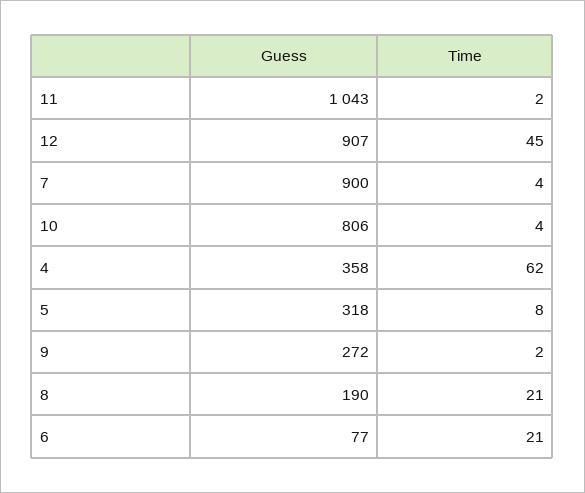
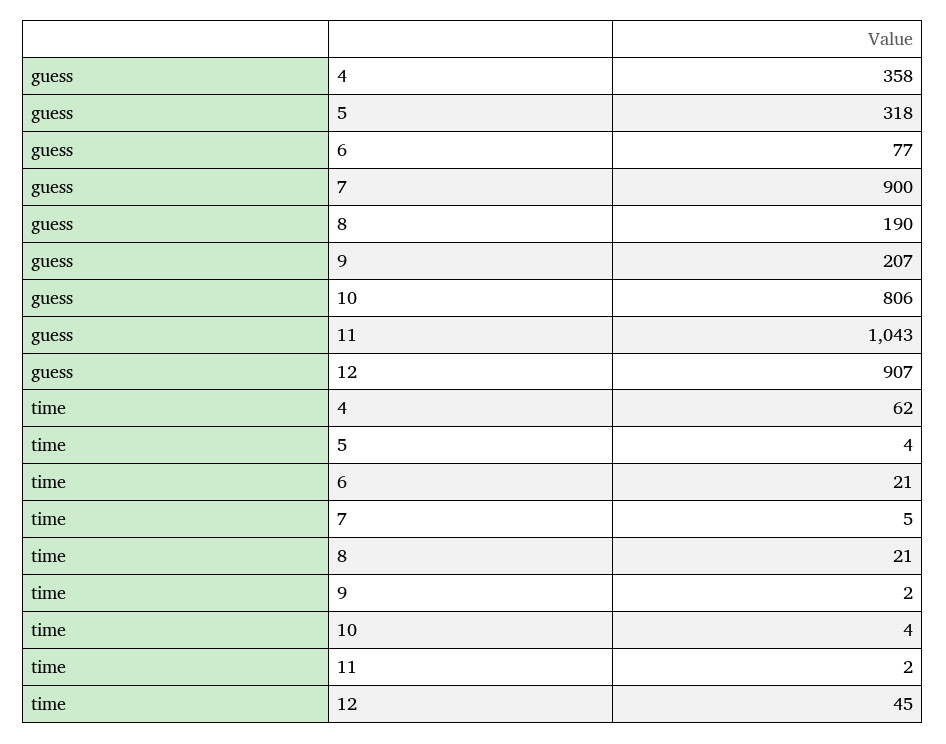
  {
    "Guess": {
      "11": 1043,
      "12": 907,
      "7": 900,
      "10": 806,
      "4": 358,
      "5": 318,
-     "9": 272,
+     "9": 207,
      "8": 190,
      "6": 77
    },
    "Time": {
      "11": 2,
      "12": 45,
-     "7": 4,
+     "7": 5,
      "10": 4,
      "4": 62,
-     "5": 8,
+     "5": 4,
      "9": 2,
      "8": 21,
      "6": 21
    }
  }

